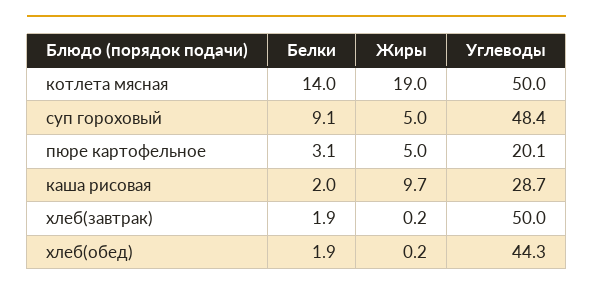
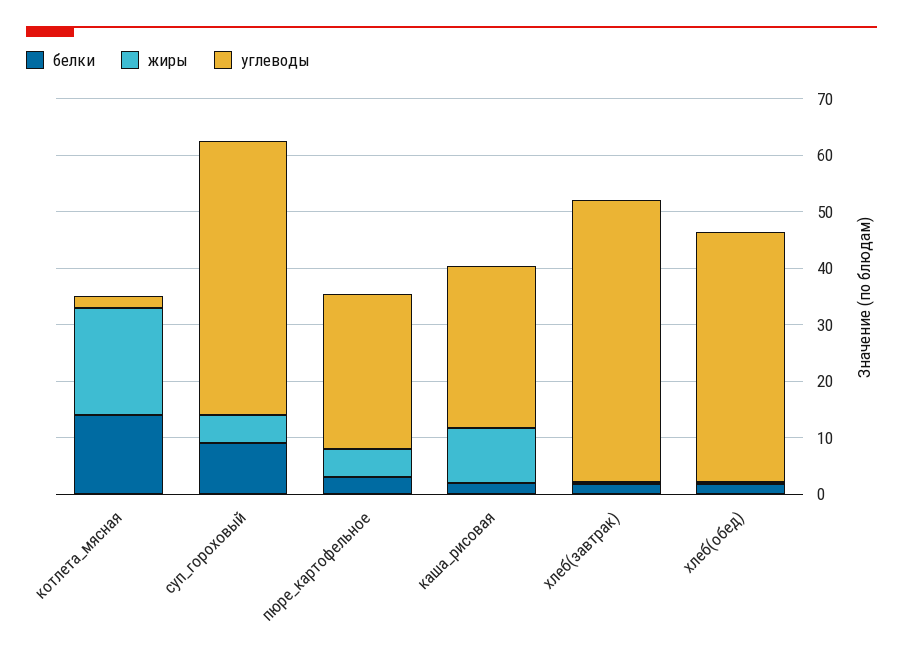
  {
    "Белки": {
      "котлета мясная": 14,
      "суп гороховый": 9.1,
      "пюре картофельное": 3.1,
      "каша рисовая": 2,
      "хлеб(завтрак)": 1.9,
      "хлеб(обед)": 1.9
    },
    "Жиры": {
      "котлета мясная": 19,
      "суп гороховый": 5,
      "пюре картофельное": 5,
      "каша рисовая": 9.7,
      "хлеб(завтрак)": 0.2,
      "хлеб(обед)": 0.2
    },
    "Углеводы": {
-     "котлета мясная": 50,
+     "котлета мясная": 2,
      "суп гороховый": 48.4,
-     "пюре картофельное": 20.1,
+     "пюре картофельное": 28,
      "каша рисовая": 28.7,
      "хлеб(завтрак)": 50,
      "хлеб(обед)": 44.3
    }
  }

